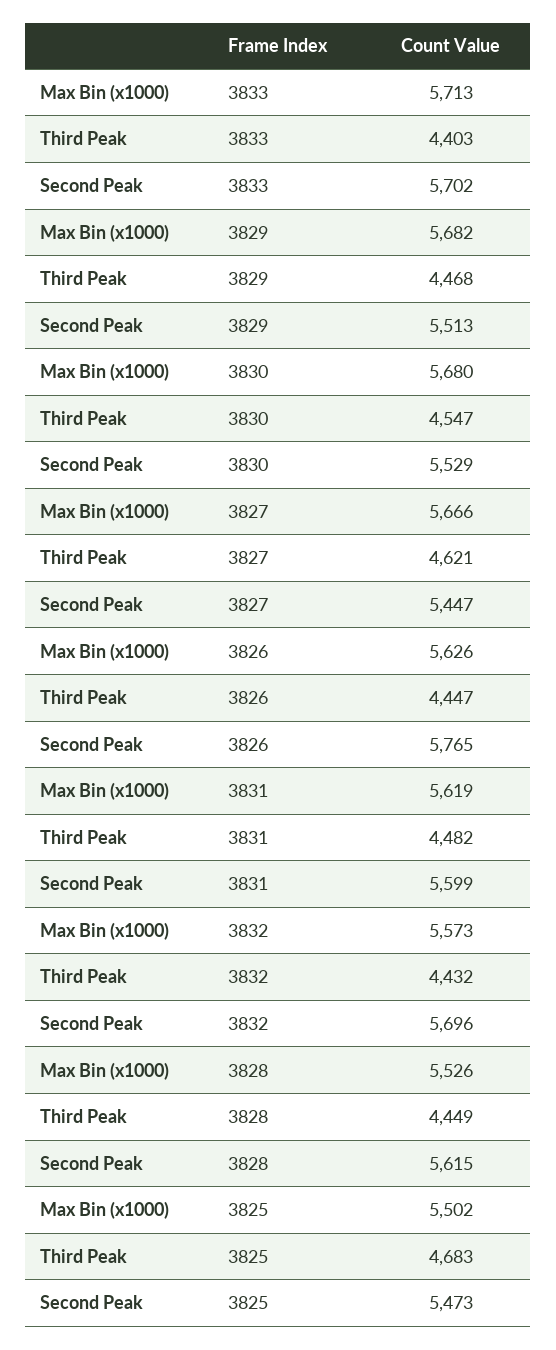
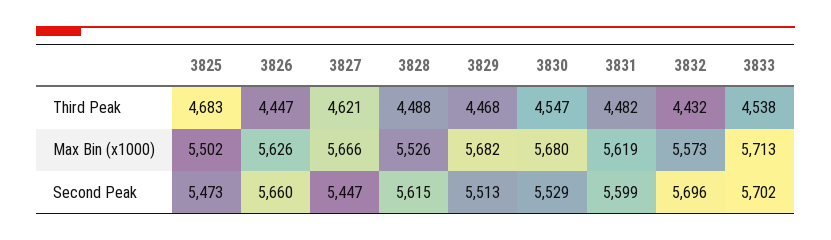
  {
    "Max Bin (x1000)": {
      "3833": 5713,
      "3829": 5682,
      "3830": 5680,
      "3827": 5666,
      "3826": 5626,
      "3831": 5619,
      "3832": 5573,
      "3828": 5526,
      "3825": 5502
    },
    "Third Peak": {
-     "3833": 4403,
+     "3833": 4538,
      "3829": 4468,
      "3830": 4547,
      "3827": 4621,
      "3826": 4447,
      "3831": 4482,
      "3832": 4432,
-     "3828": 4449,
+     "3828": 4488,
      "3825": 4683
    },
    "Second Peak": {
      "3833": 5702,
      "3829": 5513,
      "3830": 5529,
      "3827": 5447,
-     "3826": 5765,
+     "3826": 5660,
      "3831": 5599,
      "3832": 5696,
      "3828": 5615,
      "3825": 5473
    }
  }

